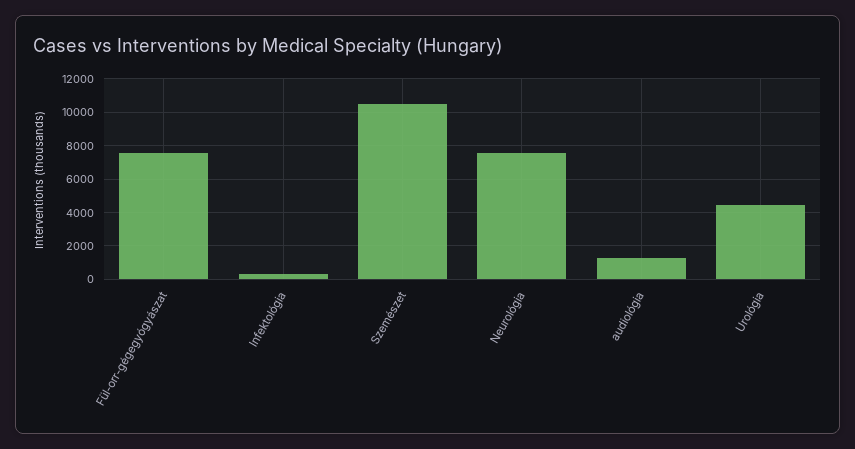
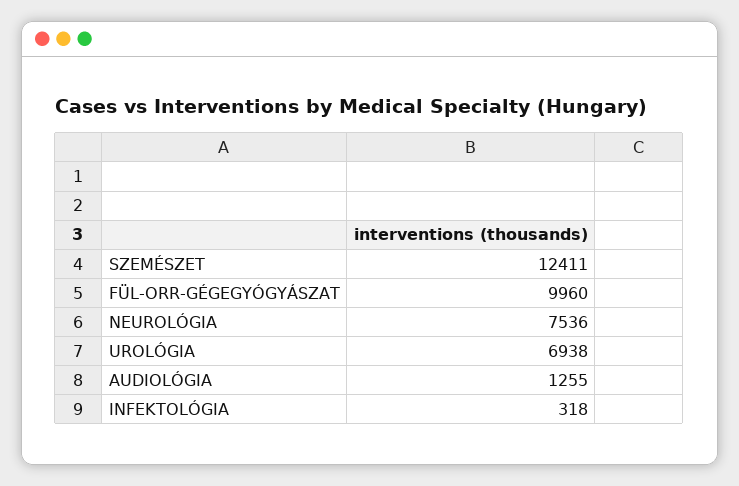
  {
-   "Fül-orr-gégegyógyászat": 7500,
+   "Fül-orr-gégegyógyászat": 9960,
    "Infektológia": 318,
-   "Szemészet": 10500,
+   "Szemészet": 12411,
    "Neurológia": 7536,
    "audiológia": 1255,
-   "Urológia": 4500
+   "Urológia": 6938
  }

